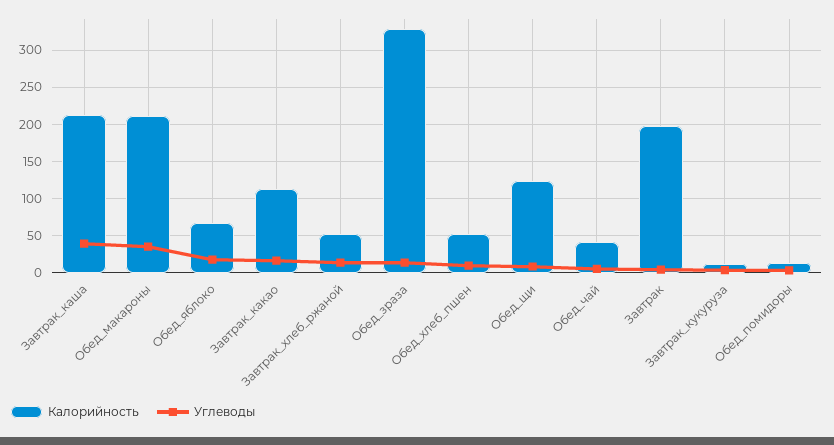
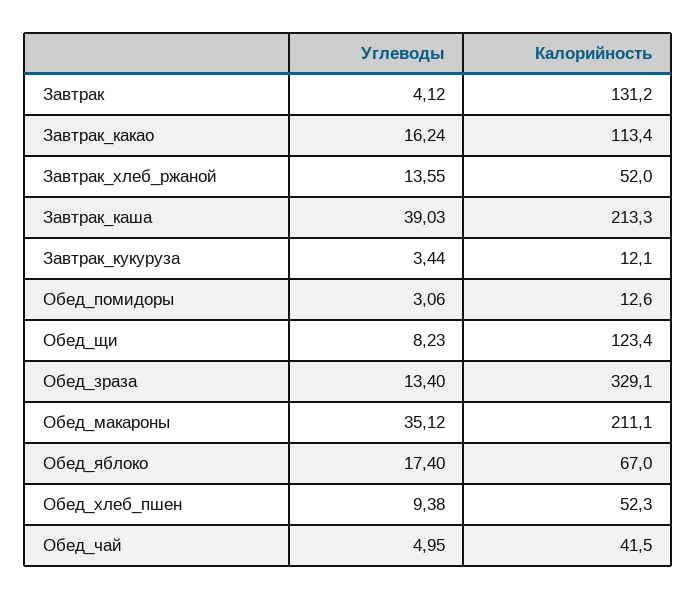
  {
    "Калорийность": {
      "Завтрак_каша": 213.3,
      "Обед_макароны": 211.1,
      "Обед_яблоко": 67,
      "Завтрак_какао": 113.4,
      "Завтрак_хлеб_ржаной": 52,
      "Обед_зраза": 329.1,
      "Обед_хлеб_пшен": 52.3,
      "Обед_щи": 123.4,
      "Обед_чай": 41.5,
-     "Завтрак": 200,
+     "Завтрак": 131.2,
      "Завтрак_кукуруза": 12.1,
      "Обед_помидоры": 12.6
    },
    "Углеводы": {
      "Завтрак_каша": 39.03,
      "Обед_макароны": 35.12,
      "Обед_яблоко": 17.4,
      "Завтрак_какао": 16.24,
      "Завтрак_хлеб_ржаной": 13.55,
      "Обед_зраза": 13.4,
      "Обед_хлеб_пшен": 9.38,
      "Обед_щи": 8.23,
      "Обед_чай": 4.95,
      "Завтрак": 4.12,
      "Завтрак_кукуруза": 3.44,
      "Обед_помидоры": 3.06
    }
  }

